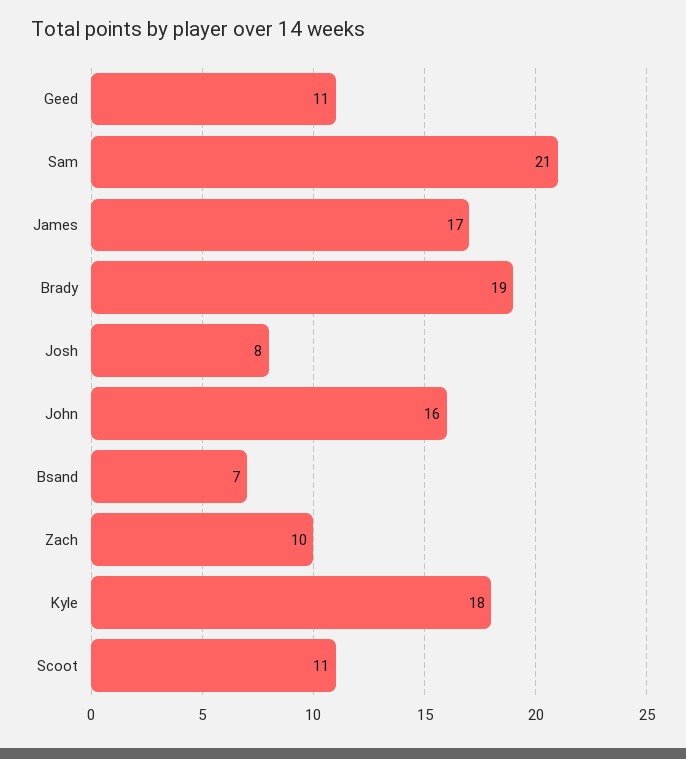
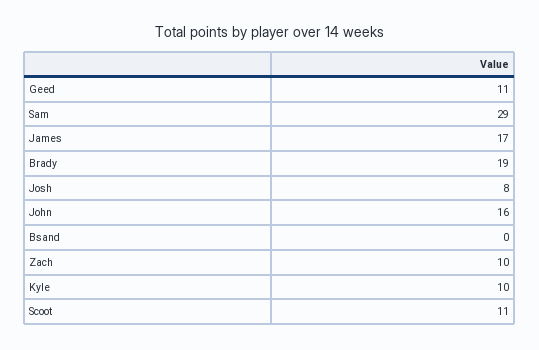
  {
    "Geed": 11,
-   "Sam": 21,
+   "Sam": 29,
    "James": 17,
    "Brady": 19,
    "Josh": 8,
    "John": 16,
-   "Bsand": 7,
+   "Bsand": 0,
    "Zach": 10,
-   "Kyle": 18,
+   "Kyle": 10,
    "Scoot": 11
  }

